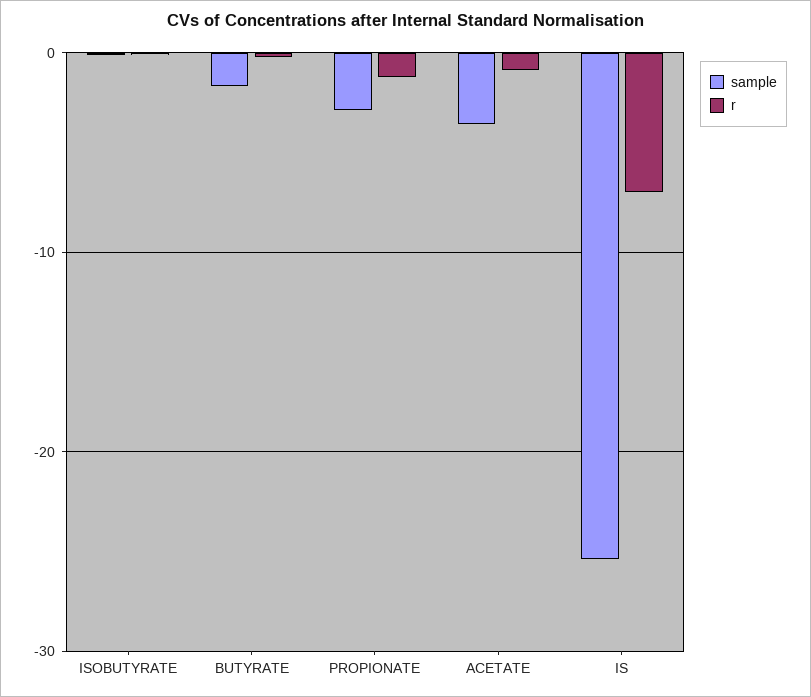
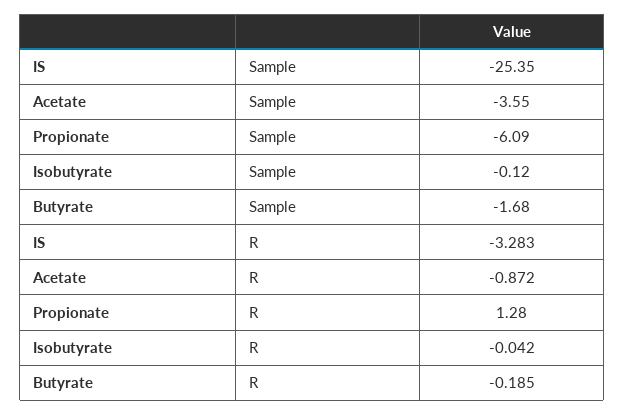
  {
    "sample": {
      "ISOBUTYRATE": -0.12,
      "BUTYRATE": -1.68,
-     "PROPIONATE": -3,
+     "PROPIONATE": -6.09,
      "ACETATE": -3.55,
      "IS": -25.35
    },
    "r": {
      "ISOBUTYRATE": -0.042,
      "BUTYRATE": -0.185,
-     "PROPIONATE": -1,
+     "PROPIONATE": 1.28,
      "ACETATE": -0.872,
-     "IS": -7
+     "IS": -3.283
    }
  }

